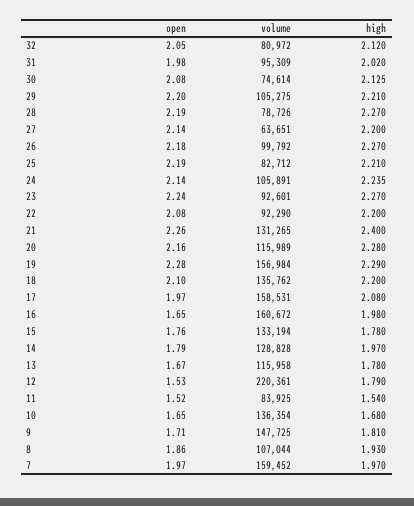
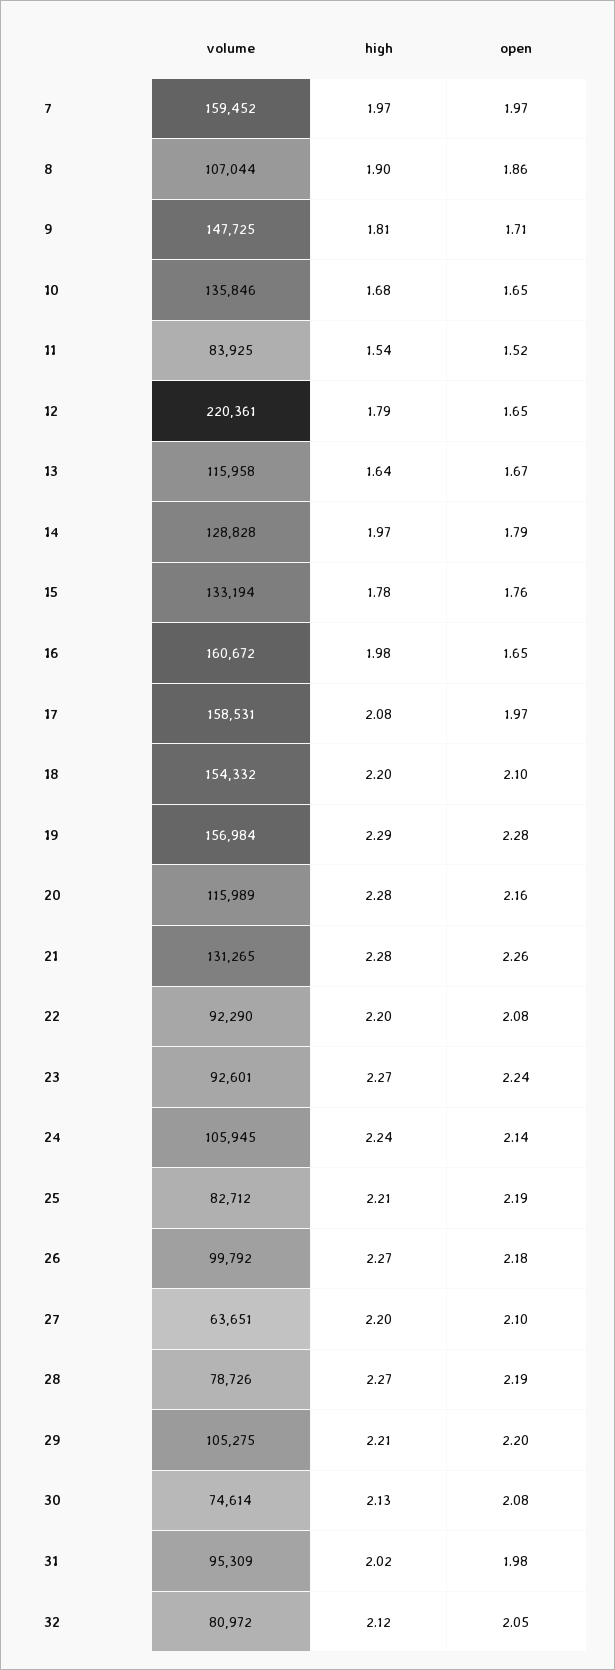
  {
    "open": {
      "32": 2.05,
      "31": 1.98,
      "30": 2.08,
      "29": 2.2,
      "28": 2.19,
-     "27": 2.14,
+     "27": 2.1,
      "26": 2.18,
      "25": 2.19,
      "24": 2.14,
      "23": 2.24,
      "22": 2.08,
      "21": 2.26,
      "20": 2.16,
      "19": 2.28,
      "18": 2.1,
      "17": 1.97,
      "16": 1.65,
      "15": 1.76,
      "14": 1.79,
      "13": 1.67,
-     "12": 1.53,
+     "12": 1.65,
      "11": 1.52,
      "10": 1.65,
      "9": 1.71,
      "8": 1.86,
      "7": 1.97
    },
    "volume": {
      "32": 80972,
      "31": 95309,
      "30": 74614,
      "29": 105275,
      "28": 78726,
      "27": 63651,
      "26": 99792,
      "25": 82712,
-     "24": 105891,
+     "24": 105945,
      "23": 92601,
      "22": 92290,
      "21": 131265,
      "20": 115989,
      "19": 156984,
-     "18": 135762,
+     "18": 154332,
      "17": 158531,
      "16": 160672,
      "15": 133194,
      "14": 128828,
      "13": 115958,
      "12": 220361,
      "11": 83925,
-     "10": 136354,
+     "10": 135846,
      "9": 147725,
      "8": 107044,
      "7": 159452
    },
    "high": {
      "32": 2.12,
      "31": 2.02,
      "30": 2.125,
      "29": 2.21,
      "28": 2.27,
      "27": 2.2,
      "26": 2.27,
      "25": 2.21,
      "24": 2.235,
      "23": 2.27,
      "22": 2.2,
-     "21": 2.4,
+     "21": 2.28,
      "20": 2.28,
      "19": 2.29,
      "18": 2.2,
      "17": 2.08,
      "16": 1.98,
      "15": 1.78,
      "14": 1.97,
-     "13": 1.78,
+     "13": 1.64,
      "12": 1.79,
      "11": 1.54,
      "10": 1.68,
      "9": 1.81,
-     "8": 1.93,
+     "8": 1.9,
      "7": 1.97
    }
  }

